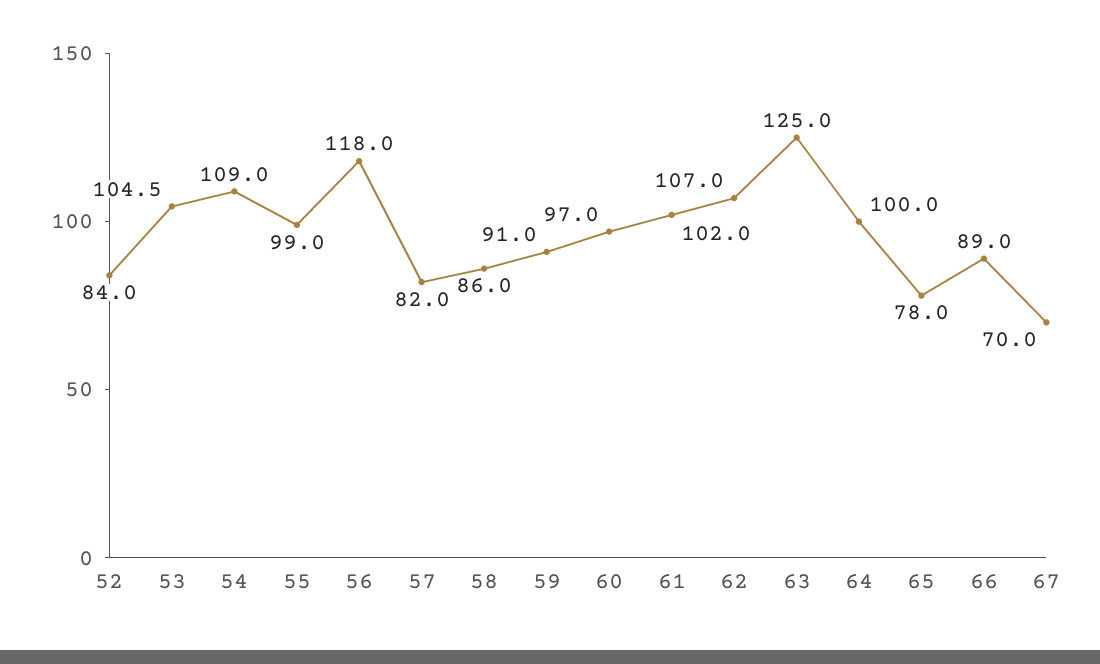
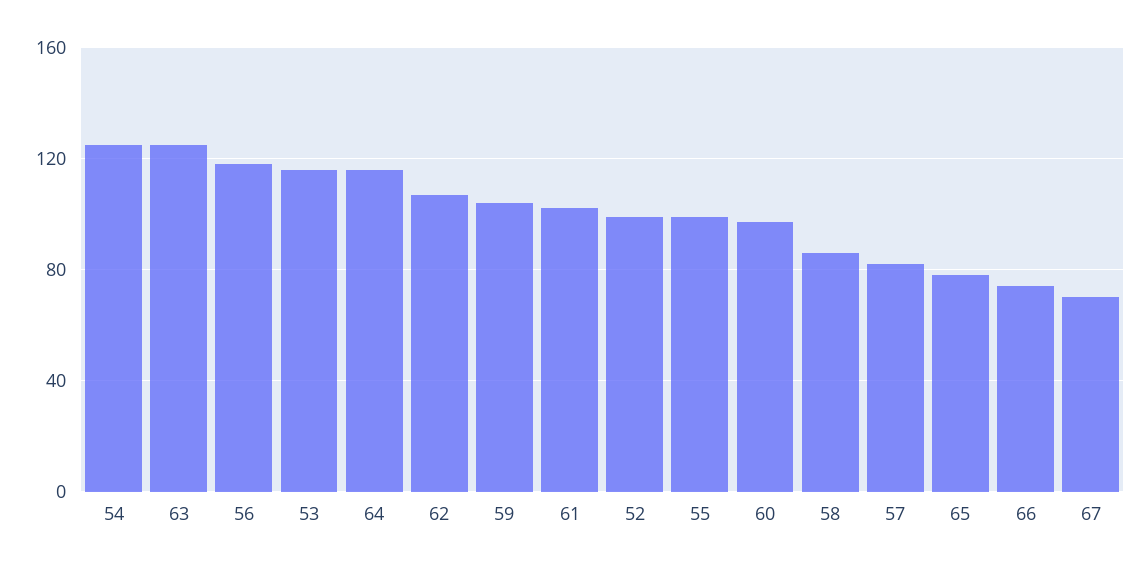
  {
-   "52": 84,
+   "52": 100,
-   "53": 104.5,
+   "53": 115,
-   "54": 109,
+   "54": 125,
    "55": 99,
    "56": 118,
    "57": 82,
    "58": 86,
-   "59": 91,
+   "59": 105,
    "60": 97,
    "61": 102,
    "62": 107,
    "63": 125,
-   "64": 100,
+   "64": 115,
    "65": 78,
-   "66": 89,
+   "66": 75,
    "67": 70
  }

